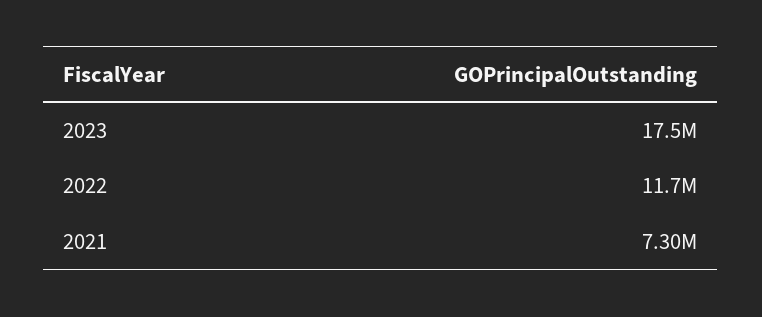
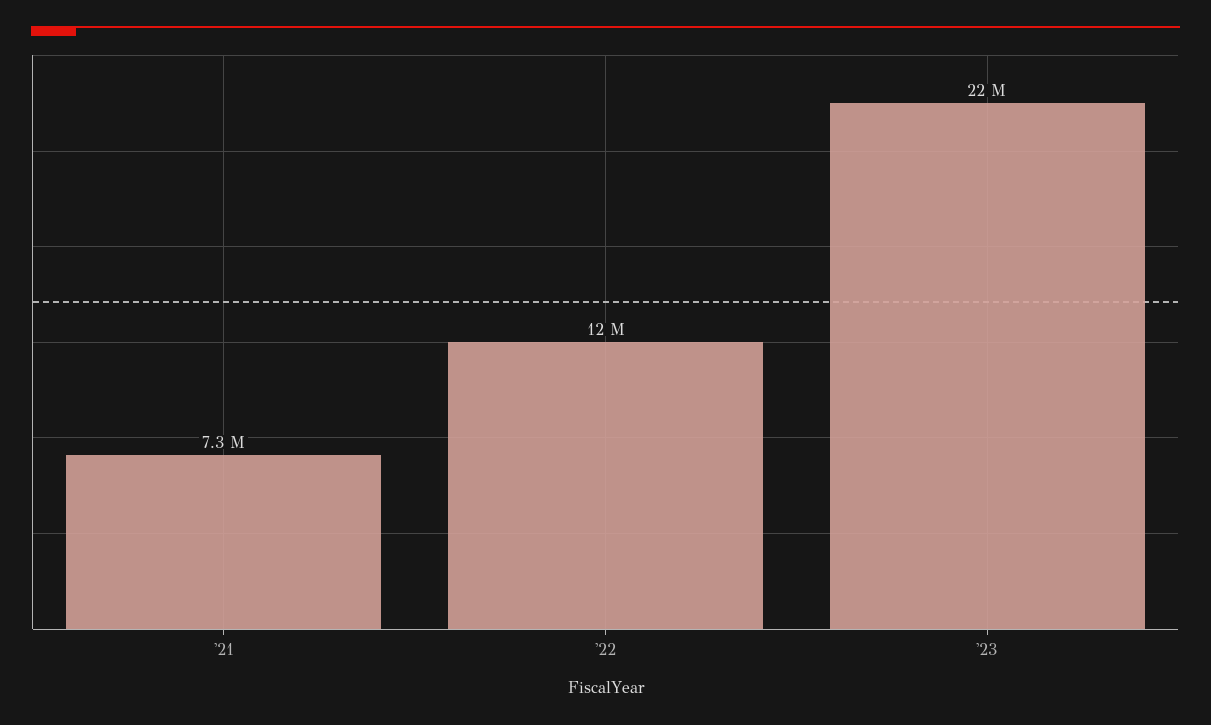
  {
-   "2023": 17500000,
+   "2023": 22000000,
    "2022": 11700000,
    "2021": 7300000
  }

